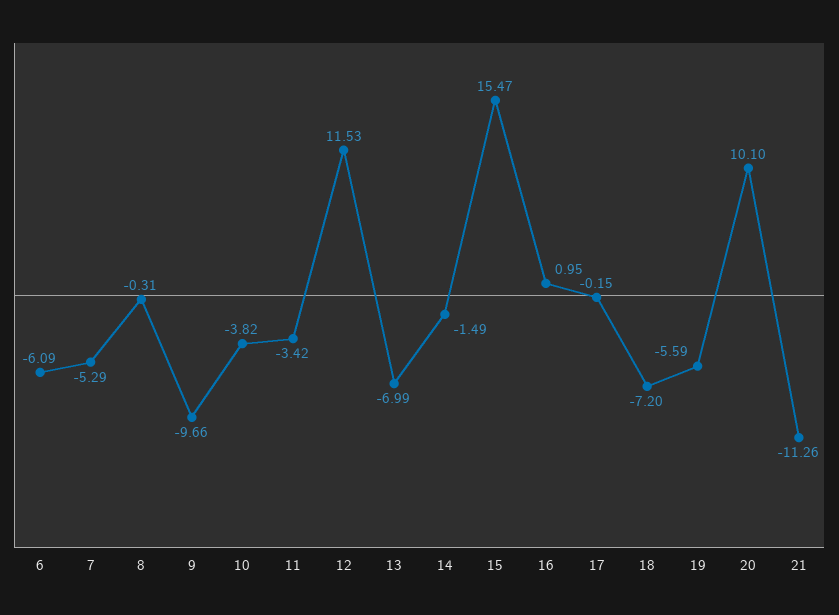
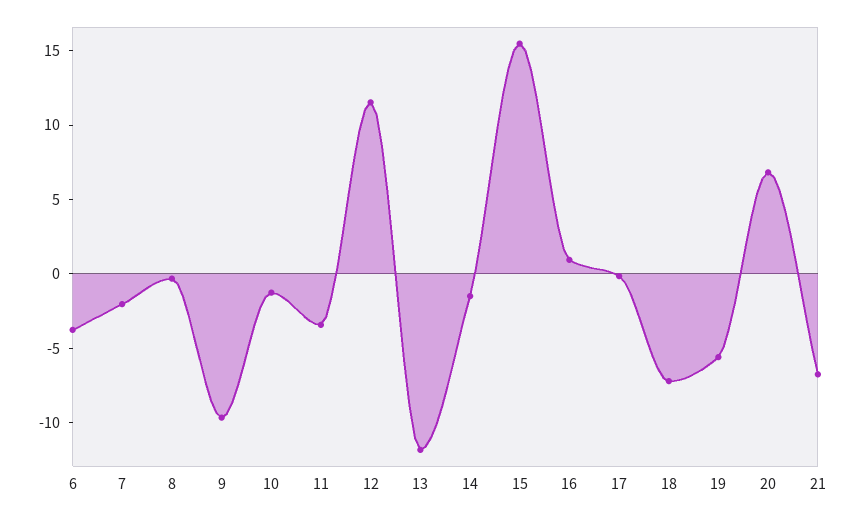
  {
-   "6": -6.09,
+   "6": -4,
-   "7": -5.29,
+   "7": -2,
    "8": -0.31,
    "9": -9.66,
-   "10": -3.82,
+   "10": -1,
    "11": -3.42,
    "12": 11.53,
-   "13": -6.99,
+   "13": -12,
    "14": -1.49,
    "15": 15.47,
    "16": 0.95,
    "17": -0.15,
    "18": -7.2,
    "19": -5.59,
-   "20": 10.1,
+   "20": 7,
-   "21": -11.26
+   "21": -7
  }

